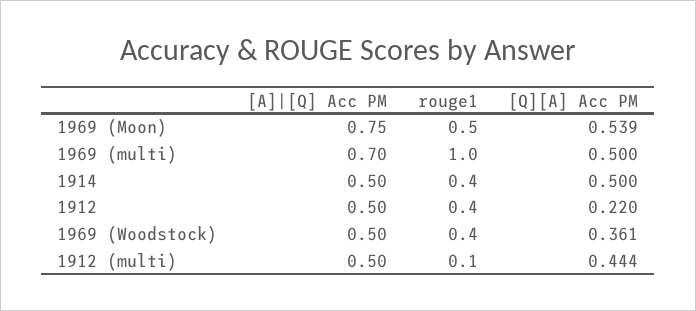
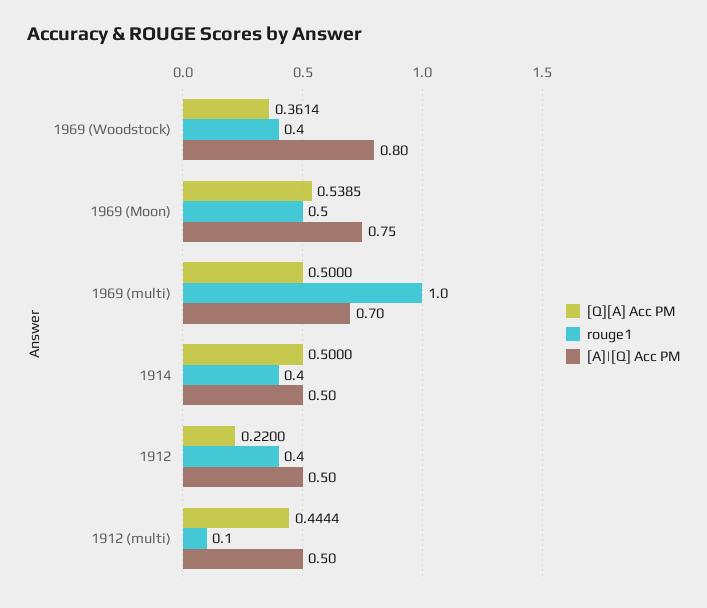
  {
    "[A]|[Q] Acc PM": {
      "1969 (Moon)": 0.75,
      "1969 (multi)": 0.7,
      "1914": 0.5,
      "1912": 0.5,
-     "1969 (Woodstock)": 0.5,
+     "1969 (Woodstock)": 0.8,
      "1912 (multi)": 0.5
    },
    "rouge1": {
      "1969 (Moon)": 0.5,
      "1969 (multi)": 1,
      "1914": 0.4,
      "1912": 0.4,
      "1969 (Woodstock)": 0.4,
      "1912 (multi)": 0.1
    },
    "[Q][A] Acc PM": {
      "1969 (Moon)": 0.5385,
      "1969 (multi)": 0.5,
      "1914": 0.5,
      "1912": 0.22,
      "1969 (Woodstock)": 0.3614,
      "1912 (multi)": 0.4444
    }
  }

